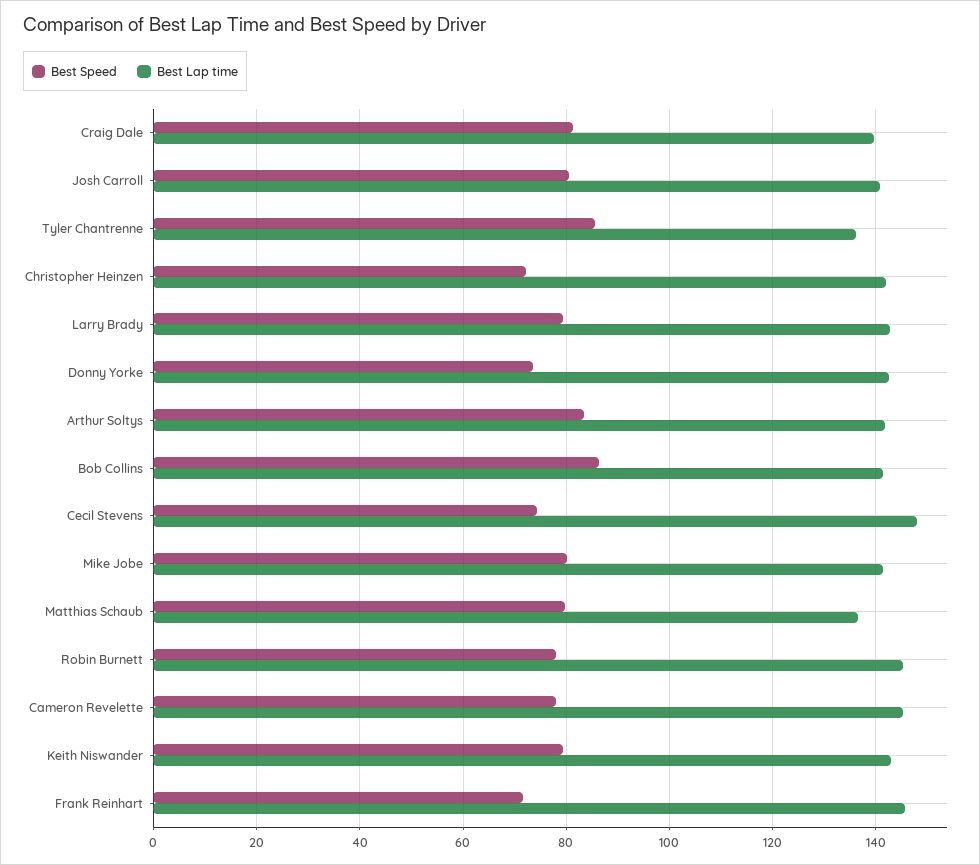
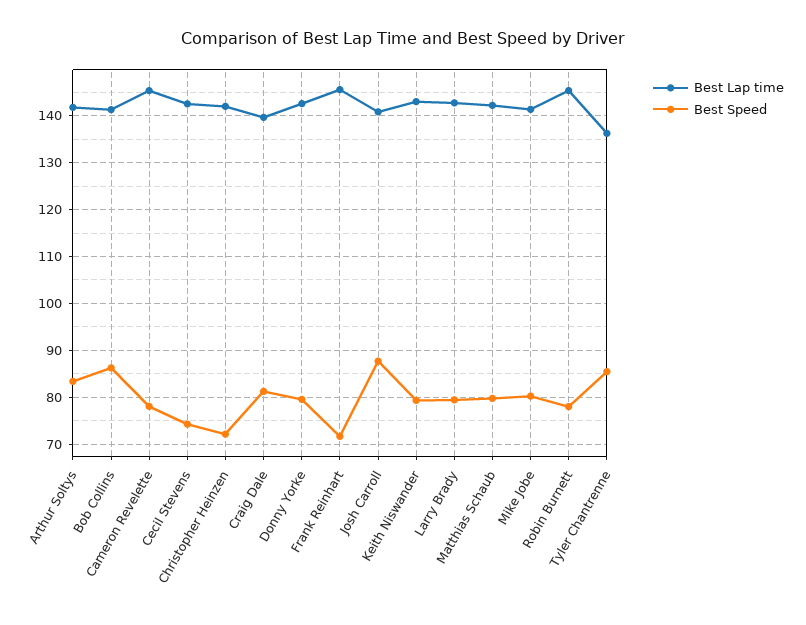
  {
    "Best Speed": {
      "Craig Dale": 82,
-     "Josh Carroll": 80,
+     "Josh Carroll": 88,
      "Tyler Chantrenne": 86,
      "Christopher Heinzen": 72,
      "Larry Brady": 80,
-     "Donny Yorke": 74,
+     "Donny Yorke": 80,
      "Arthur Soltys": 84,
      "Bob Collins": 86,
      "Cecil Stevens": 74,
      "Mike Jobe": 80,
      "Matthias Schaub": 80,
      "Robin Burnett": 78,
      "Cameron Revelette": 78,
      "Keith Niswander": 80,
      "Frank Reinhart": 72
    },
    "Best Lap time": {
      "Craig Dale": 140,
      "Josh Carroll": 140,
      "Tyler Chantrenne": 136,
      "Christopher Heinzen": 142,
      "Larry Brady": 142,
      "Donny Yorke": 142,
      "Arthur Soltys": 142,
      "Bob Collins": 142,
-     "Cecil Stevens": 148,
+     "Cecil Stevens": 142,
      "Mike Jobe": 142,
-     "Matthias Schaub": 136,
+     "Matthias Schaub": 142,
      "Robin Burnett": 146,
      "Cameron Revelette": 146,
      "Keith Niswander": 142,
      "Frank Reinhart": 146
    }
  }

